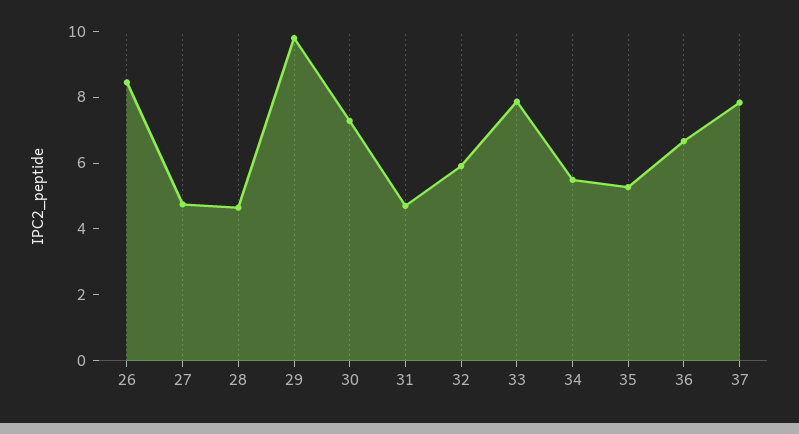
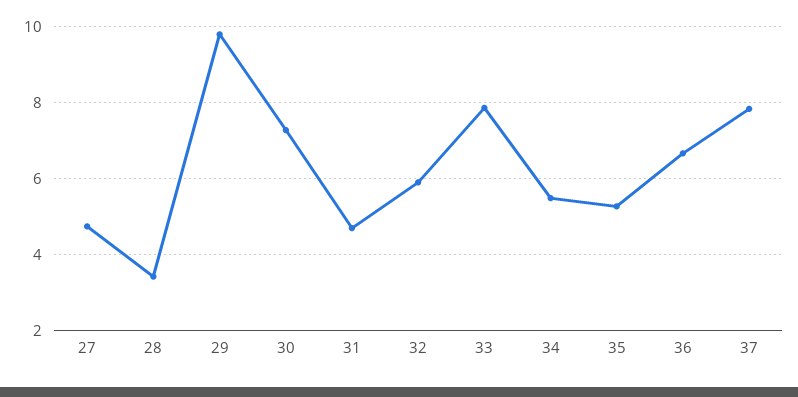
  {
-   "26": 8.5,
    "27": 4.8,
-   "28": 4.5,
+   "28": 3.4,
    "29": 9.8,
    "30": 7.2,
    "31": 4.6,
    "32": 6,
    "33": 7.8,
    "34": 5.4,
    "35": 5.2,
    "36": 6.6,
    "37": 7.8
  }

